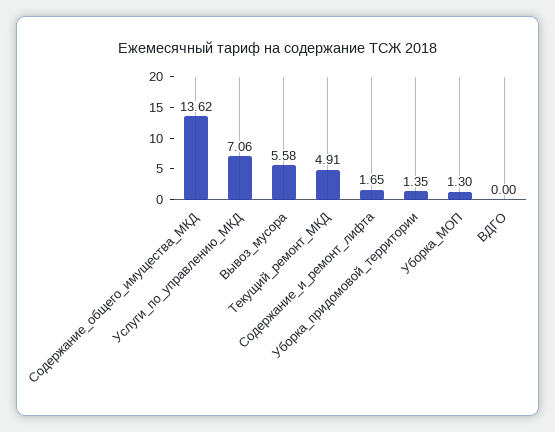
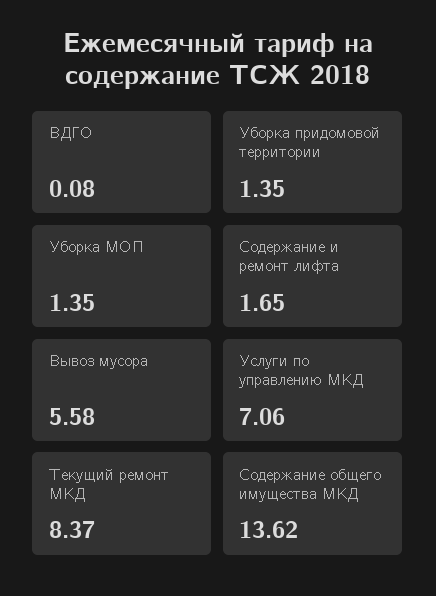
  {
    "Содержание_общего_имущества_МКД": 13.62,
    "Услуги_по_управлению_МКД": 7.06,
    "Вывоз_мусора": 5.58,
-   "Текущий_ремонт_МКД": 4.91,
+   "Текущий_ремонт_МКД": 8.37,
    "Содержание_и_ремонт_лифта": 1.65,
    "Уборка_придомовой_территории": 1.35,
-   "Уборка_МОП": 1.3,
+   "Уборка_МОП": 1.35,
-   "ВДГО": 0
+   "ВДГО": 0.08
  }

